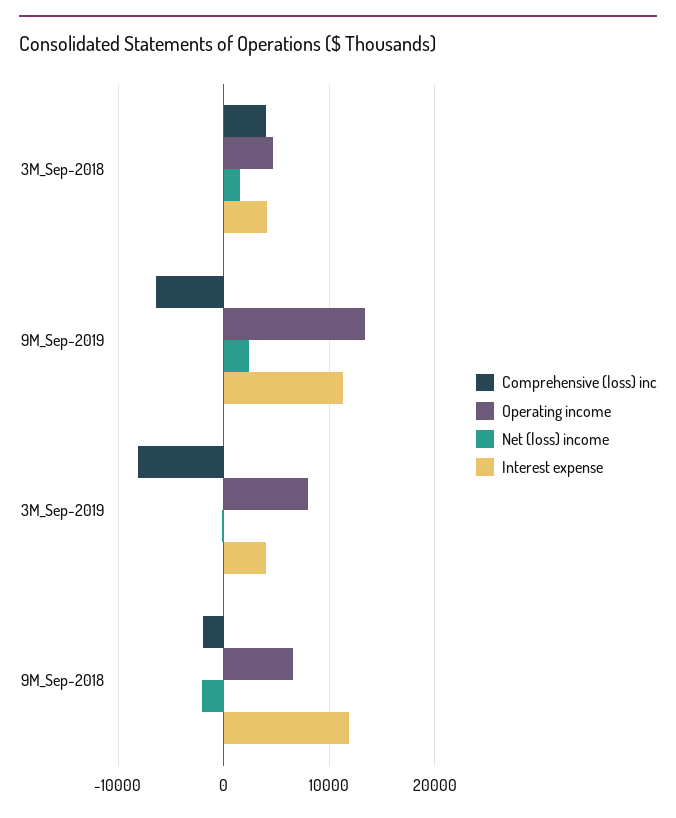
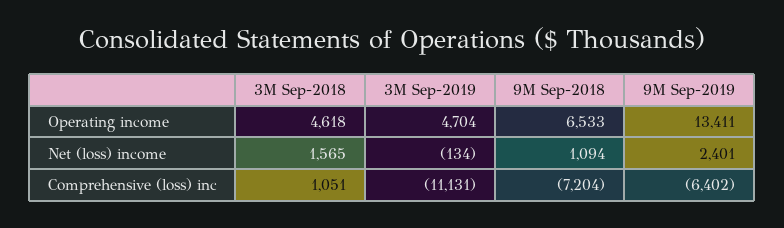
  {
    "Comprehensive (loss) inc": {
-     "3M_Sep-2018": 4000,
+     "3M_Sep-2018": 1051,
      "9M_Sep-2019": -6402,
-     "3M_Sep-2019": -8000,
+     "3M_Sep-2019": -11131,
-     "9M_Sep-2018": -2000
+     "9M_Sep-2018": -7204
    },
    "Operating income": {
      "3M_Sep-2018": 4618,
      "9M_Sep-2019": 13411,
-     "3M_Sep-2019": 8000,
+     "3M_Sep-2019": 4704,
      "9M_Sep-2018": 6533
    },
    "Net (loss) income": {
      "3M_Sep-2018": 1565,
      "9M_Sep-2019": 2401,
      "3M_Sep-2019": -134,
-     "9M_Sep-2018": -2000
+     "9M_Sep-2018": 1094
-   },
+   }
-   "Interest expense": {
-     "3M_Sep-2018": 4000,
-     "9M_Sep-2019": 11000,
-     "3M_Sep-2019": 4000,
-     "9M_Sep-2018": 12000
-   }
  }

